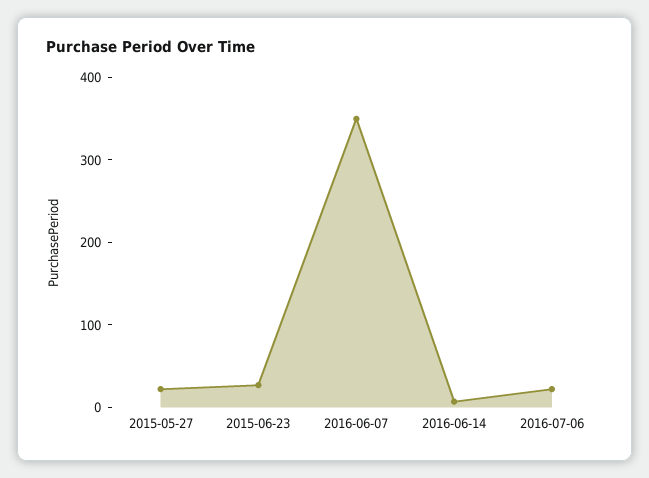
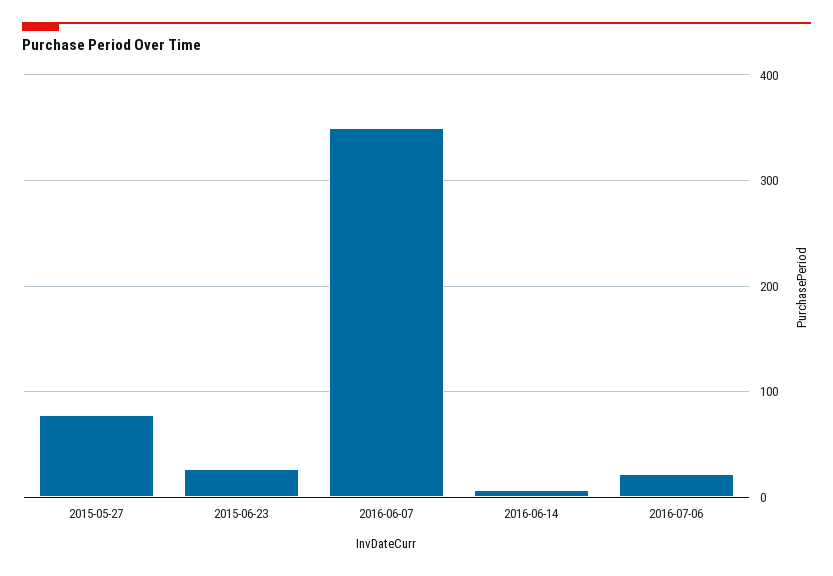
  {
-   "2015-05-27": 20,
+   "2015-05-27": 80,
    "2015-06-23": 30,
    "2016-06-07": 350,
    "2016-06-14": 10,
    "2016-07-06": 20
  }

